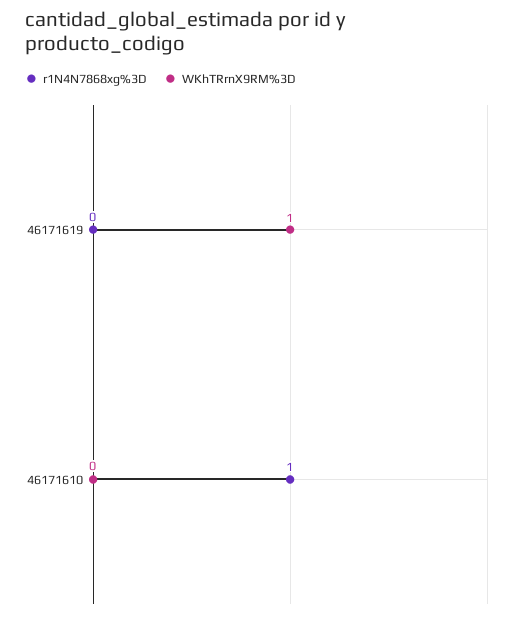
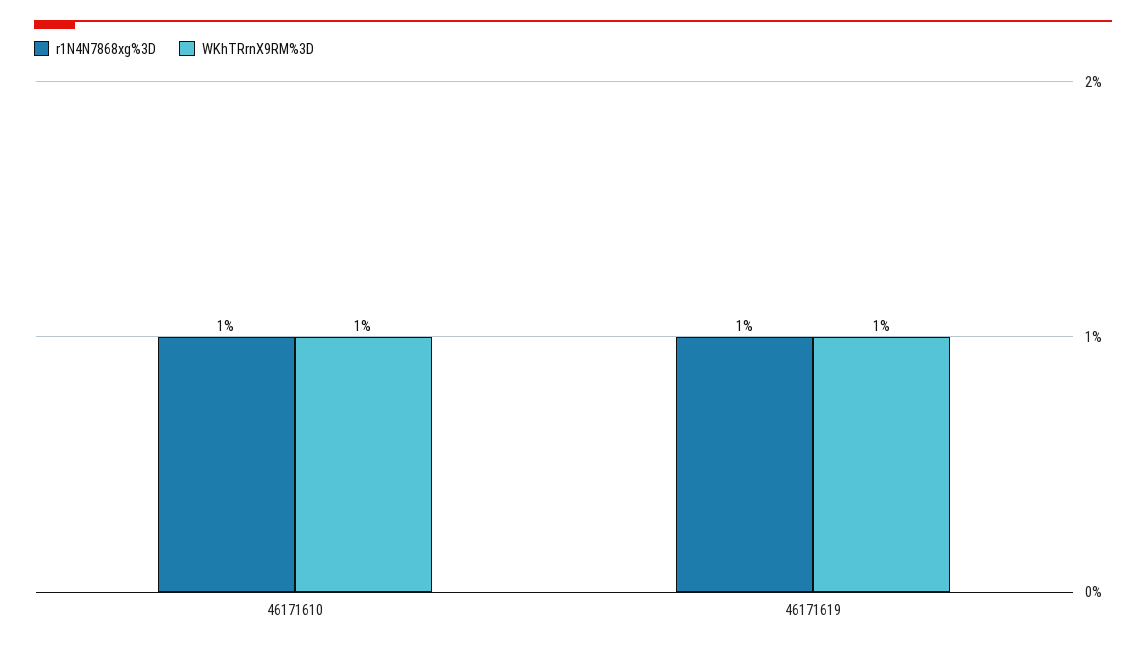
  {
    "r1N4N7868xg%3D": {
-     "46171619": 0,
+     "46171619": 1,
      "46171610": 1
    },
    "WKhTRrnX9RM%3D": {
      "46171619": 1,
-     "46171610": 0
+     "46171610": 1
    }
  }

